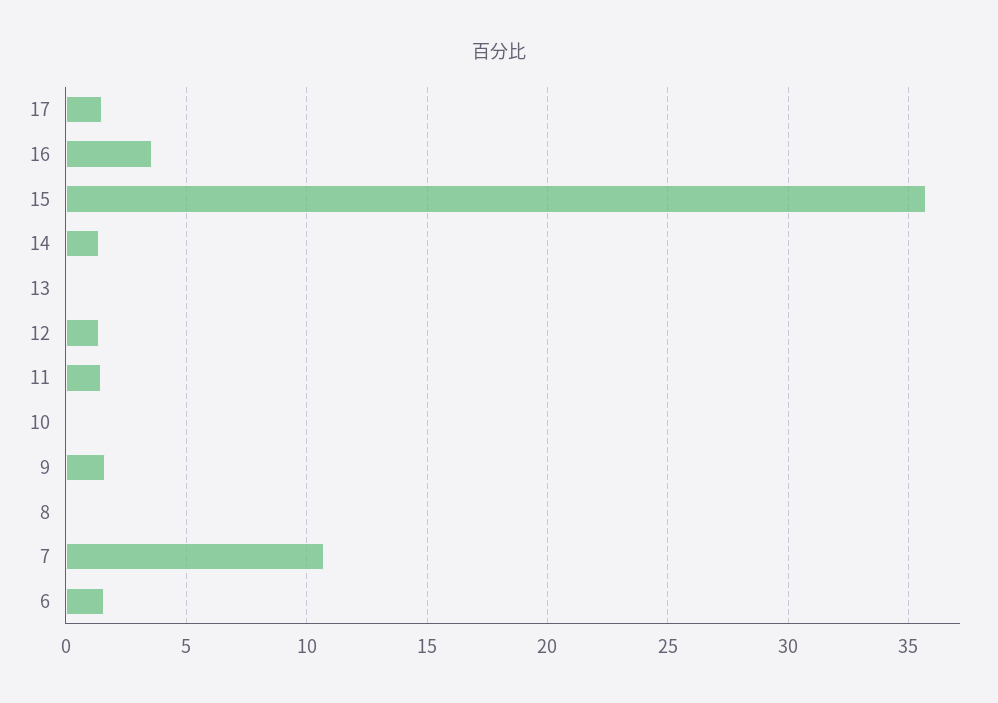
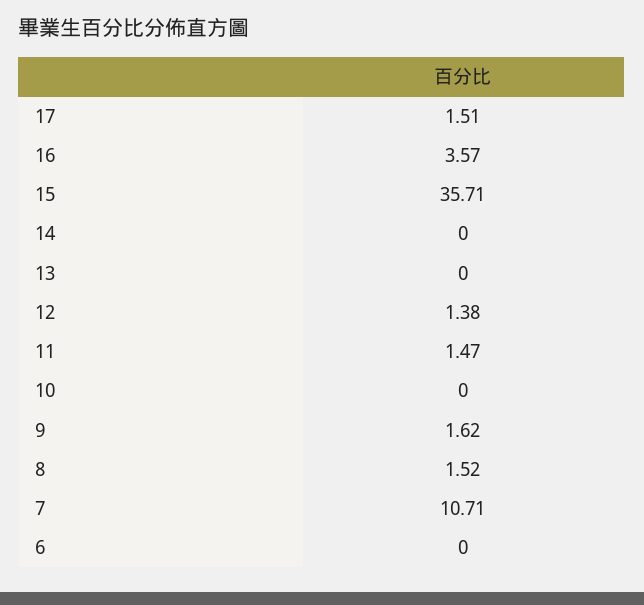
  {
    "17": 1.51,
    "16": 3.57,
    "15": 35.71,
-   "14": 1.5,
+   "14": 0,
    "13": 0,
    "12": 1.38,
    "11": 1.47,
    "10": 0,
    "9": 1.62,
-   "8": 0,
+   "8": 1.52,
    "7": 10.71,
-   "6": 1.5
+   "6": 0
  }

